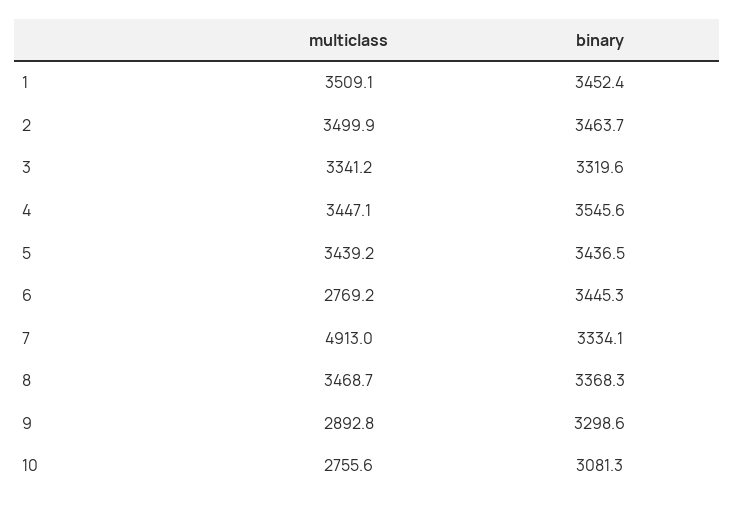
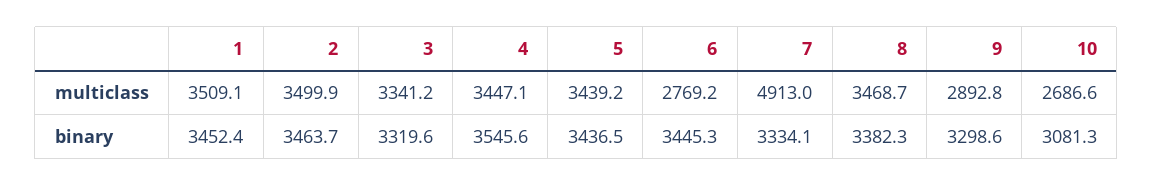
  {
    "multiclass": {
      "1": 3509.1,
      "2": 3499.9,
      "3": 3341.2,
      "4": 3447.1,
      "5": 3439.2,
      "6": 2769.2,
      "7": 4913,
      "8": 3468.7,
      "9": 2892.8,
-     "10": 2755.6
+     "10": 2686.6
    },
    "binary": {
      "1": 3452.4,
      "2": 3463.7,
      "3": 3319.6,
      "4": 3545.6,
      "5": 3436.5,
      "6": 3445.3,
      "7": 3334.1,
-     "8": 3368.3,
+     "8": 3382.3,
      "9": 3298.6,
      "10": 3081.3
    }
  }

